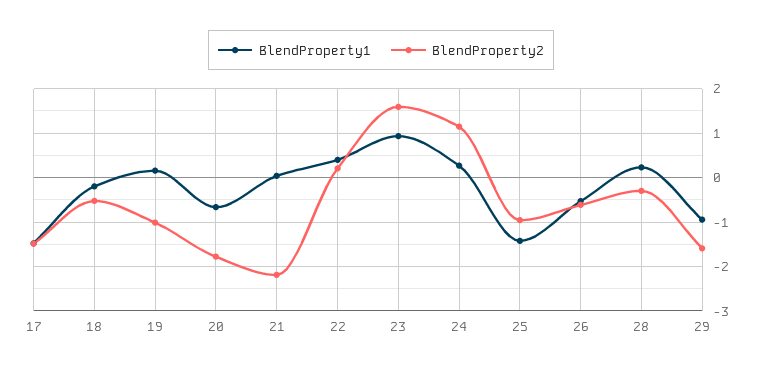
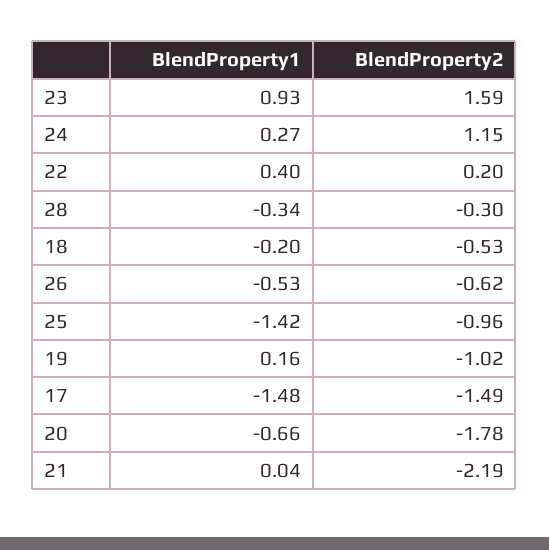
  {
    "BlendProperty1": {
      "17": -1.48,
      "18": -0.2,
      "19": 0.16,
      "20": -0.66,
      "21": 0.04,
      "22": 0.4,
      "23": 0.93,
      "24": 0.27,
      "25": -1.42,
      "26": -0.53,
-     "28": 0.2,
+     "28": -0.34
-     "29": -1
    },
    "BlendProperty2": {
      "17": -1.49,
      "18": -0.53,
      "19": -1.02,
      "20": -1.78,
      "21": -2.19,
      "22": 0.2,
      "23": 1.59,
      "24": 1.15,
      "25": -0.96,
      "26": -0.62,
-     "28": -0.3,
+     "28": -0.3
-     "29": -1.6
    }
  }

